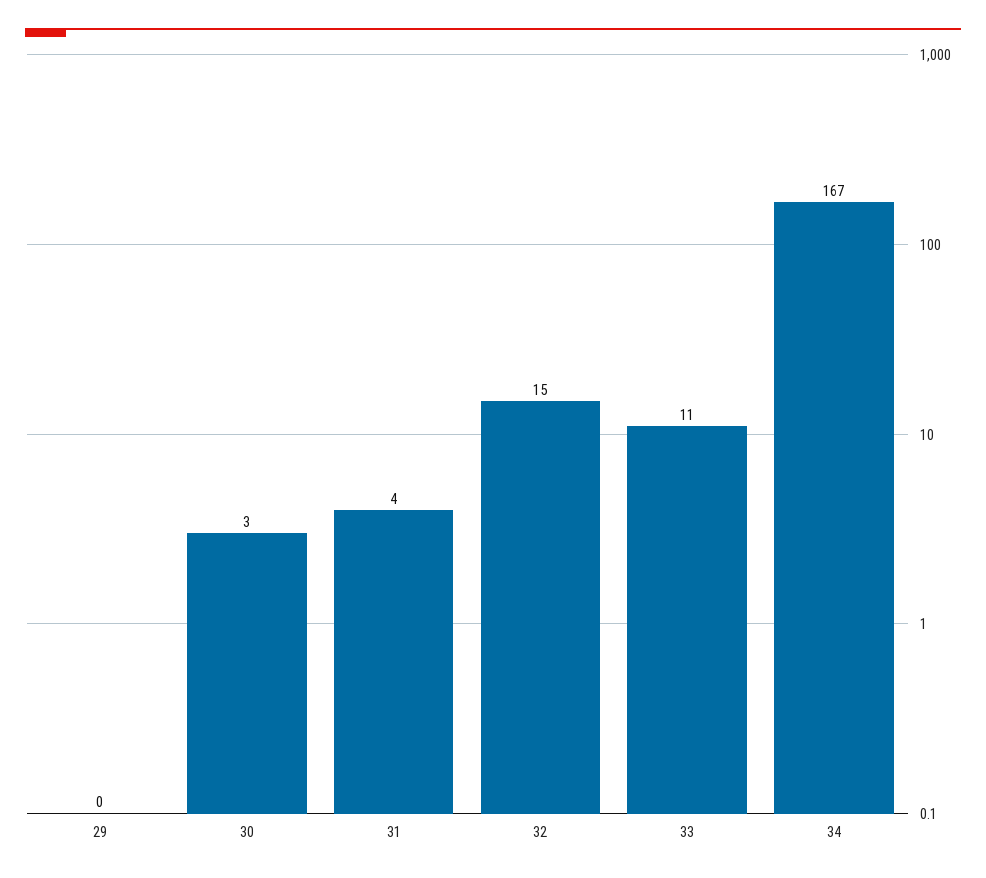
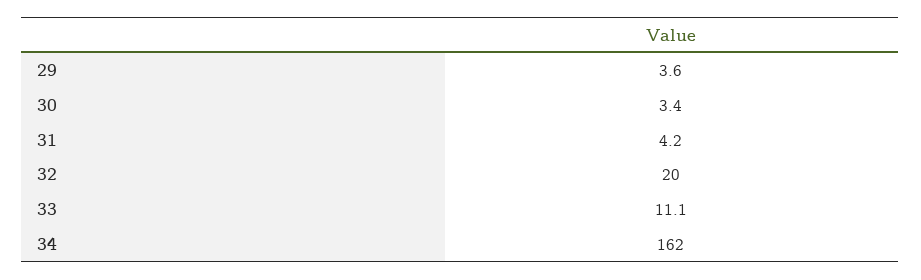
  {
-   "29": 0,
+   "29": 3.6,
    "30": 3.4,
    "31": 4.2,
-   "32": 15,
+   "32": 20,
    "33": 11.1,
-   "34": 167
+   "34": 162
  }

